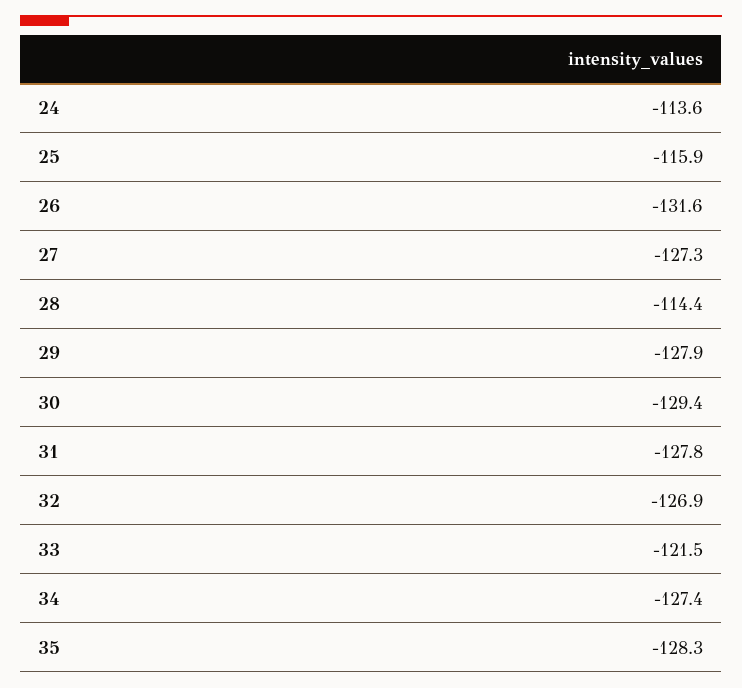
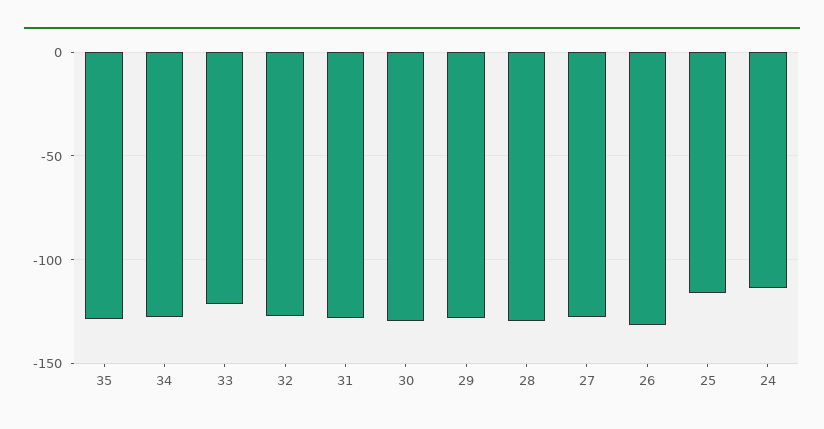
  {
    "24": -113.6,
    "25": -115.9,
    "26": -131.6,
    "27": -127.3,
-   "28": -114.4,
+   "28": -130,
    "29": -127.9,
    "30": -129.4,
    "31": -127.8,
    "32": -126.9,
    "33": -121.5,
    "34": -127.4,
    "35": -128.3
  }

